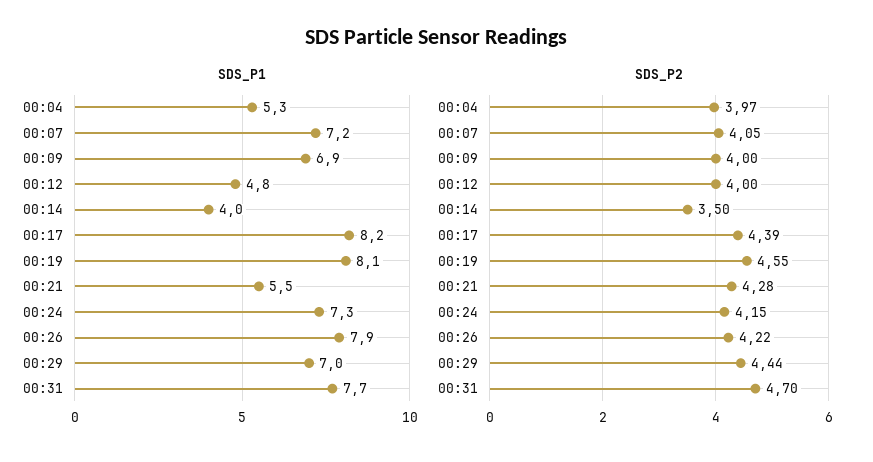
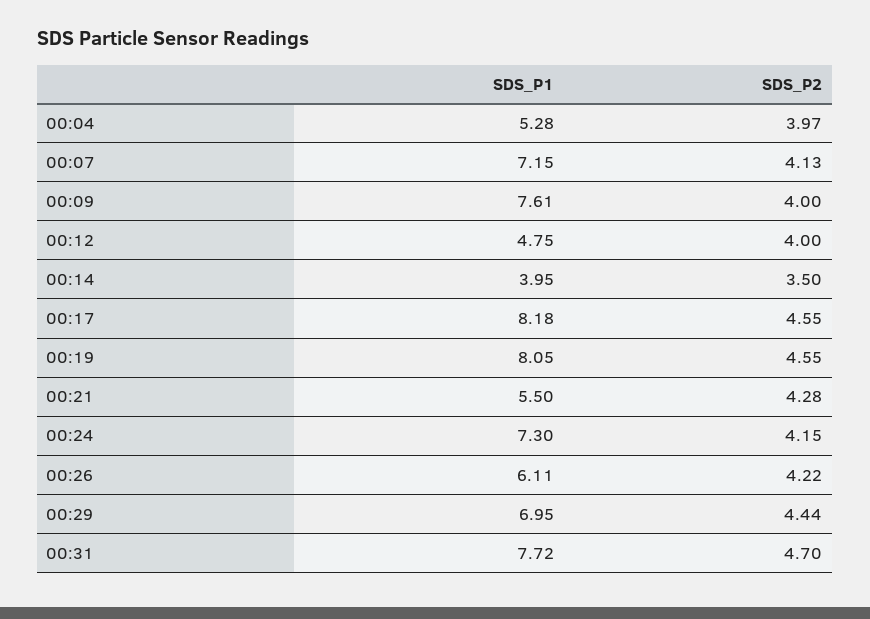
  {
    "SDS_P1": {
      "00:04": 5.28,
      "00:07": 7.15,
-     "00:09": 6.9,
+     "00:09": 7.61,
      "00:12": 4.75,
      "00:14": 3.95,
      "00:17": 8.18,
      "00:19": 8.05,
      "00:21": 5.5,
      "00:24": 7.3,
-     "00:26": 7.9,
+     "00:26": 6.11,
      "00:29": 6.95,
      "00:31": 7.72
    },
    "SDS_P2": {
      "00:04": 3.97,
-     "00:07": 4.05,
+     "00:07": 4.13,
      "00:09": 4,
      "00:12": 4,
      "00:14": 3.5,
-     "00:17": 4.39,
+     "00:17": 4.55,
      "00:19": 4.55,
      "00:21": 4.28,
      "00:24": 4.15,
      "00:26": 4.22,
      "00:29": 4.44,
      "00:31": 4.7
    }
  }

